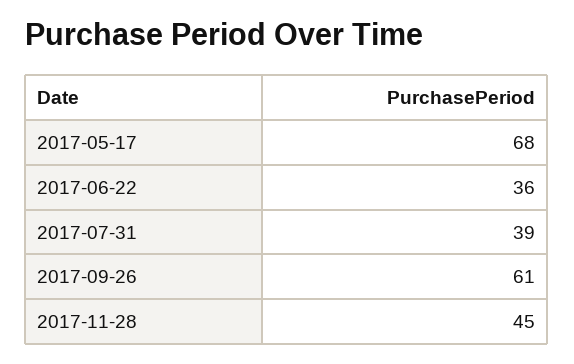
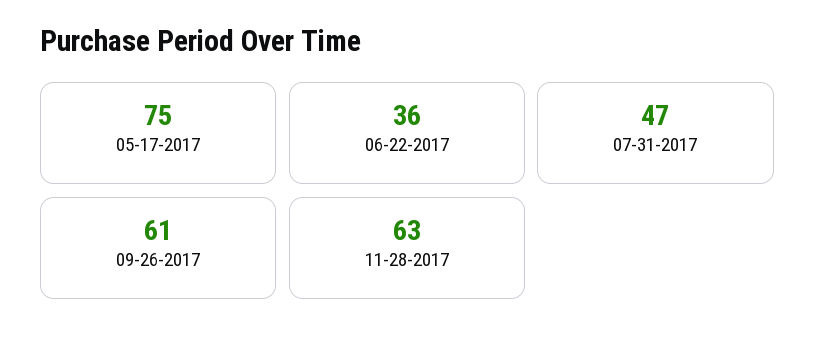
  {
-   "2017-05-17": 68,
+   "2017-05-17": 75,
    "2017-06-22": 36,
-   "2017-07-31": 39,
+   "2017-07-31": 47,
    "2017-09-26": 61,
-   "2017-11-28": 45
+   "2017-11-28": 63
  }

